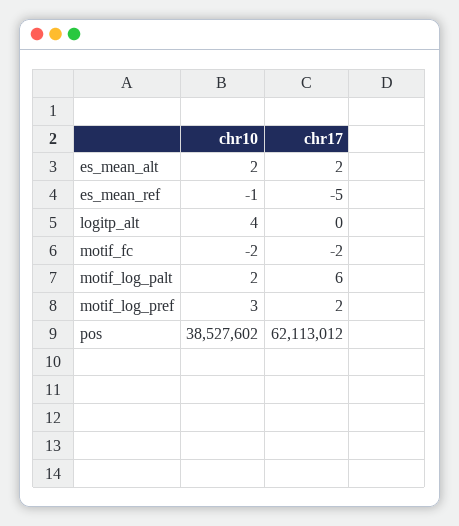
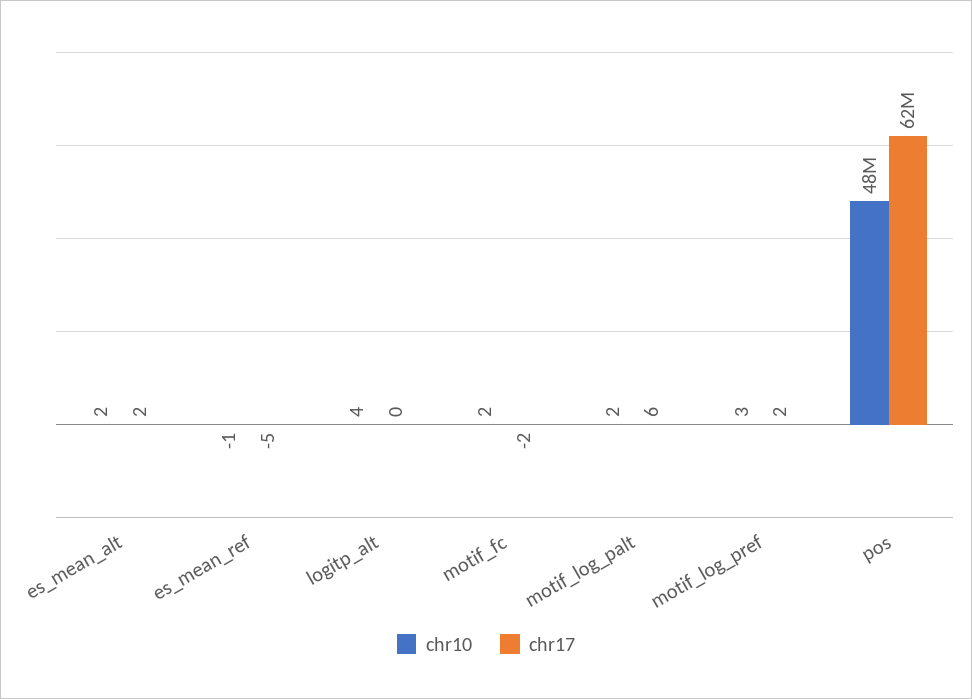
  {
    "chr10": {
      "es_mean_alt": 2,
      "es_mean_ref": -1,
      "logitp_alt": 4,
-     "motif_fc": -2,
+     "motif_fc": 2,
      "motif_log_palt": 2,
      "motif_log_pref": 3,
-     "pos": 38527602
+     "pos": 48000000
    },
    "chr17": {
      "es_mean_alt": 2,
      "es_mean_ref": -5,
      "logitp_alt": 0,
      "motif_fc": -2,
      "motif_log_palt": 6,
      "motif_log_pref": 2,
      "pos": 62113012
    }
  }

